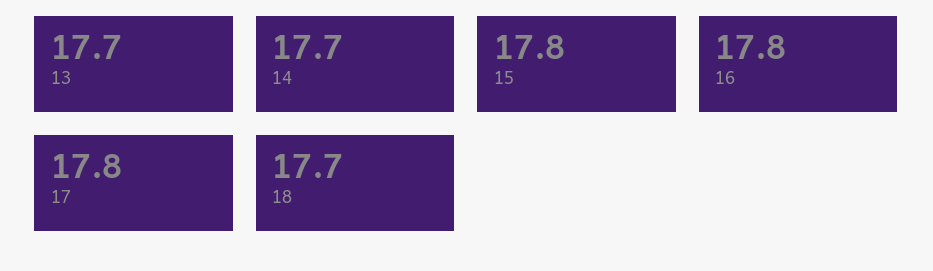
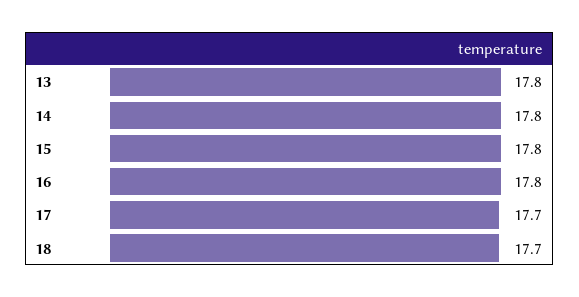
  {
-   "13": 17.7,
+   "13": 17.8,
-   "14": 17.7,
+   "14": 17.8,
    "15": 17.8,
    "16": 17.8,
-   "17": 17.8,
+   "17": 17.7,
    "18": 17.7
  }

